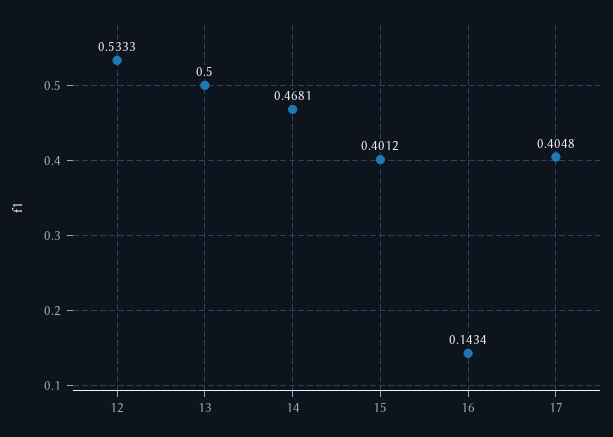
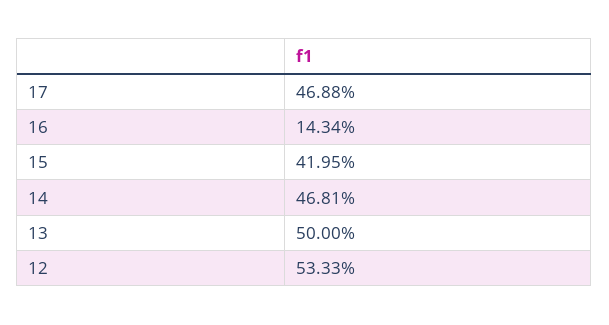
  {
    "12": 0.5333,
    "13": 0.5,
    "14": 0.4681,
-   "15": 0.4012,
+   "15": 0.4195,
    "16": 0.1434,
-   "17": 0.4048
+   "17": 0.4688
  }

